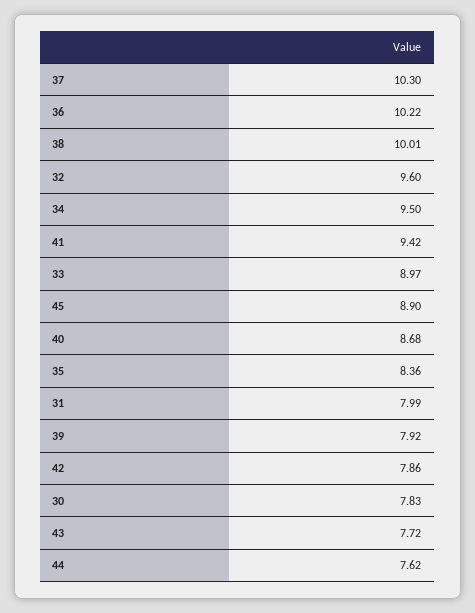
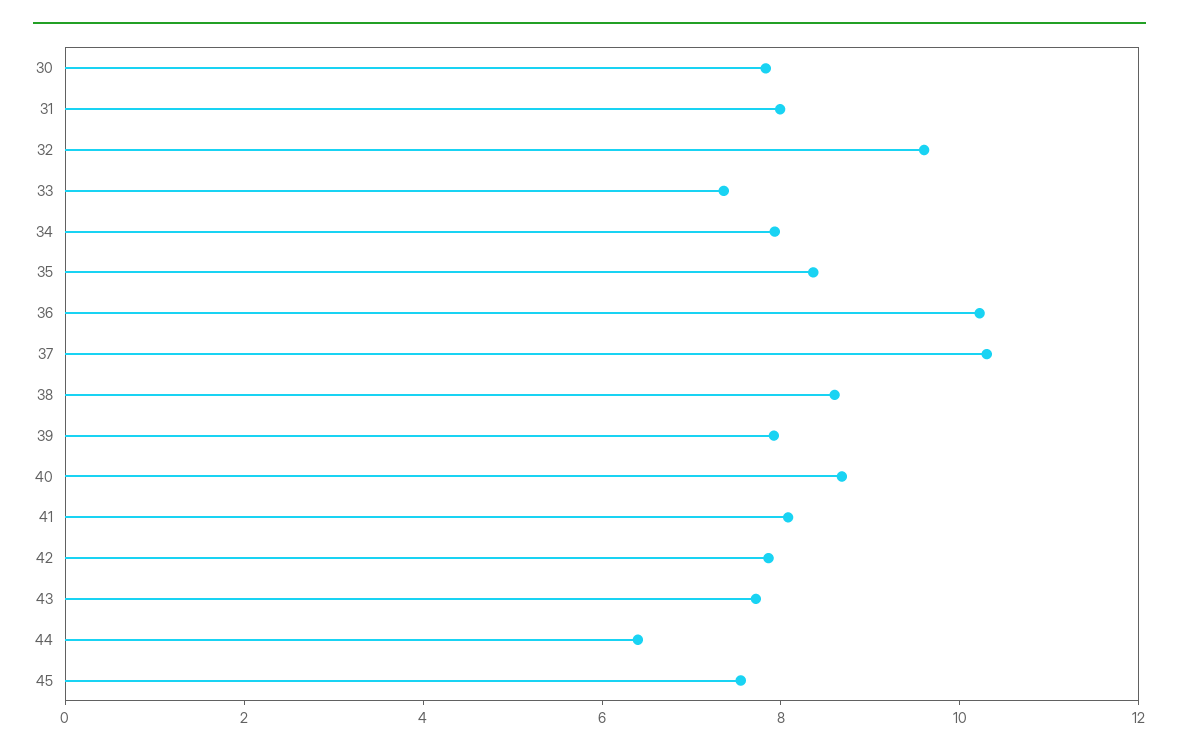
  {
    "37": 10.3,
    "36": 10.22,
-   "38": 10.01,
+   "38": 8.5,
    "32": 9.6,
-   "34": 9.5,
+   "34": 8,
-   "41": 9.42,
+   "41": 8,
-   "33": 8.97,
+   "33": 7.5,
-   "45": 8.9,
+   "45": 7.5,
    "40": 8.68,
    "35": 8.36,
    "31": 7.99,
    "39": 7.92,
    "42": 7.86,
    "30": 7.83,
    "43": 7.72,
-   "44": 7.62
+   "44": 6.5
  }

